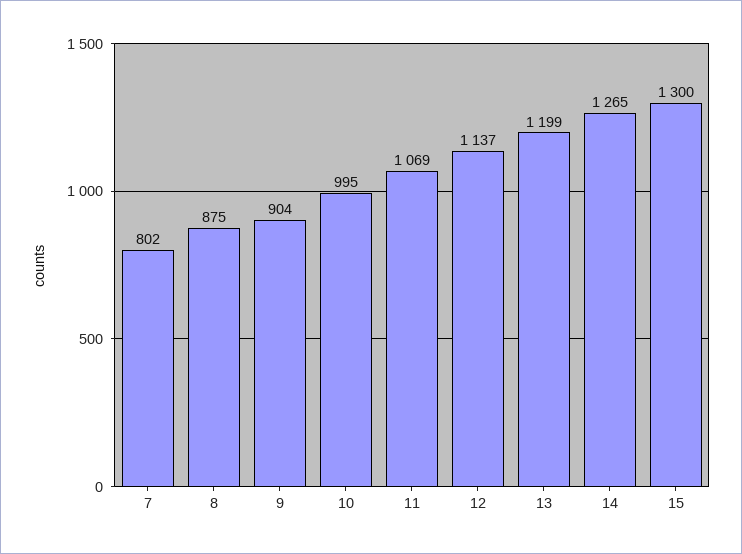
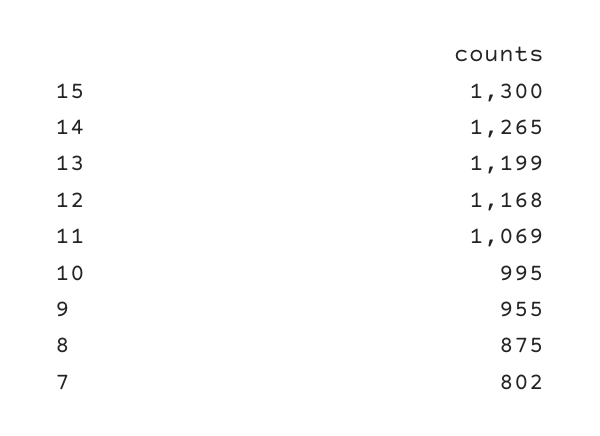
  {
    "7": 802,
    "8": 875,
-   "9": 904,
+   "9": 955,
    "10": 995,
    "11": 1069,
-   "12": 1137,
+   "12": 1168,
    "13": 1199,
    "14": 1265,
    "15": 1300
  }

